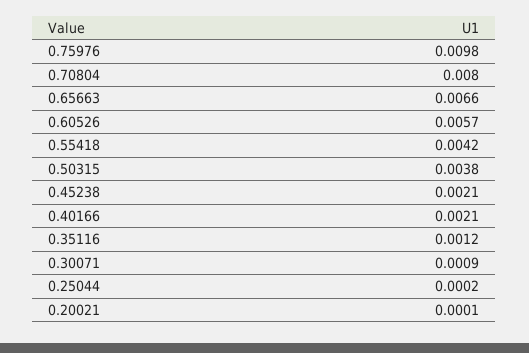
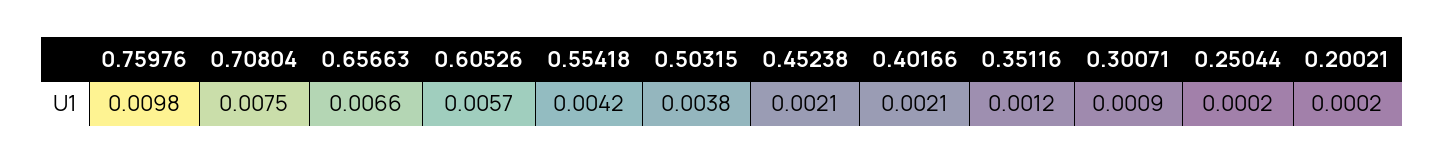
  {
    "0.75976": 0.0098,
-   "0.70804": 0.008,
+   "0.70804": 0.0075,
    "0.65663": 0.0066,
    "0.60526": 0.0057,
    "0.55418": 0.0042,
    "0.50315": 0.0038,
    "0.45238": 0.0021,
    "0.40166": 0.0021,
    "0.35116": 0.0012,
    "0.30071": 0.0009,
    "0.25044": 0.0002,
-   "0.20021": 0.0001
+   "0.20021": 0.0002
  }

